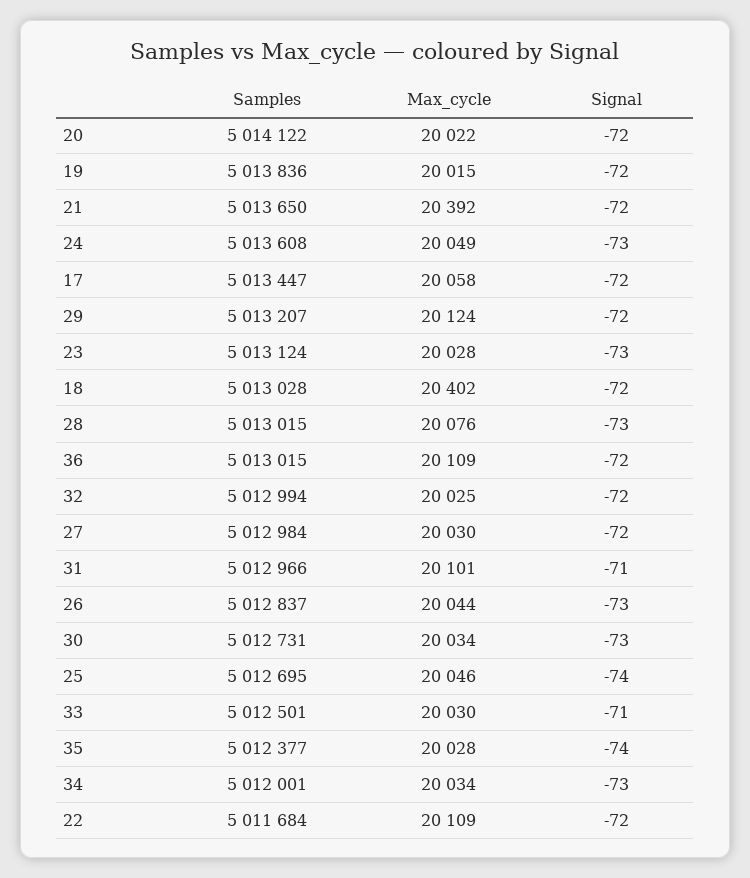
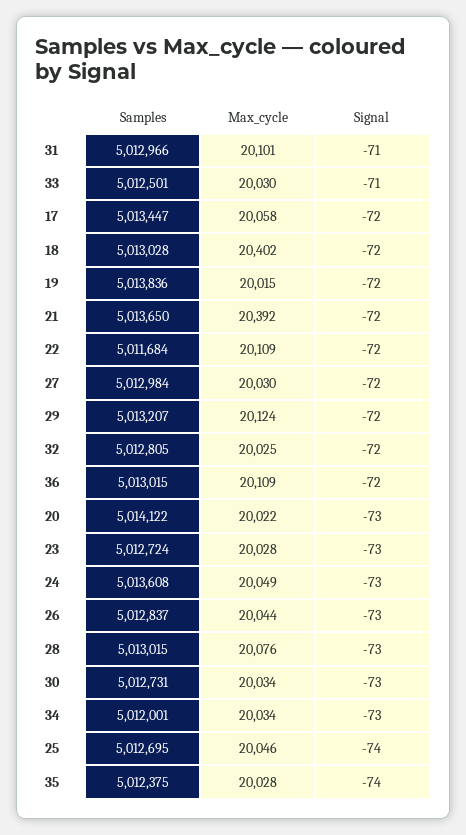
  {
    "Samples": {
      "20": 5014122,
      "19": 5013836,
      "21": 5013650,
      "24": 5013608,
      "17": 5013447,
      "29": 5013207,
-     "23": 5013124,
+     "23": 5012724,
      "18": 5013028,
      "28": 5013015,
      "36": 5013015,
-     "32": 5012994,
+     "32": 5012805,
      "27": 5012984,
      "31": 5012966,
      "26": 5012837,
      "30": 5012731,
      "25": 5012695,
      "33": 5012501,
-     "35": 5012377,
+     "35": 5012375,
      "34": 5012001,
      "22": 5011684
    },
    "Max_cycle": {
      "20": 20022,
      "19": 20015,
      "21": 20392,
      "24": 20049,
      "17": 20058,
      "29": 20124,
      "23": 20028,
      "18": 20402,
      "28": 20076,
      "36": 20109,
      "32": 20025,
      "27": 20030,
      "31": 20101,
      "26": 20044,
      "30": 20034,
      "25": 20046,
      "33": 20030,
      "35": 20028,
      "34": 20034,
      "22": 20109
    },
    "Signal": {
-     "20": -72,
+     "20": -73,
      "19": -72,
      "21": -72,
      "24": -73,
      "17": -72,
      "29": -72,
      "23": -73,
      "18": -72,
      "28": -73,
      "36": -72,
      "32": -72,
      "27": -72,
      "31": -71,
      "26": -73,
      "30": -73,
      "25": -74,
      "33": -71,
      "35": -74,
      "34": -73,
      "22": -72
    }
  }

